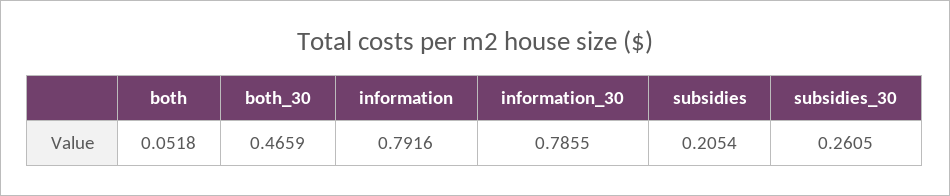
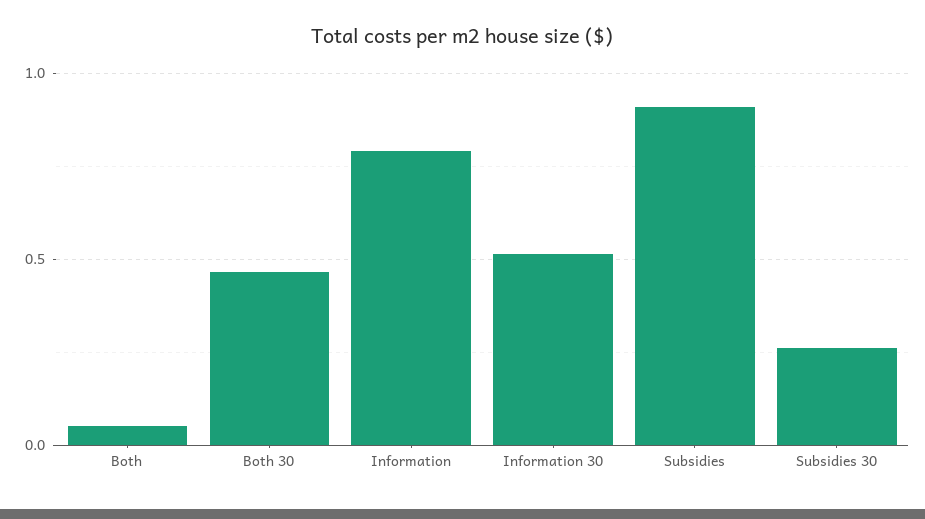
  {
    "both": 0.0518,
    "both_30": 0.4659,
    "information": 0.7916,
-   "information_30": 0.7855,
+   "information_30": 0.5,
-   "subsidies": 0.2054,
+   "subsidies": 0.9,
    "subsidies_30": 0.2605
  }

